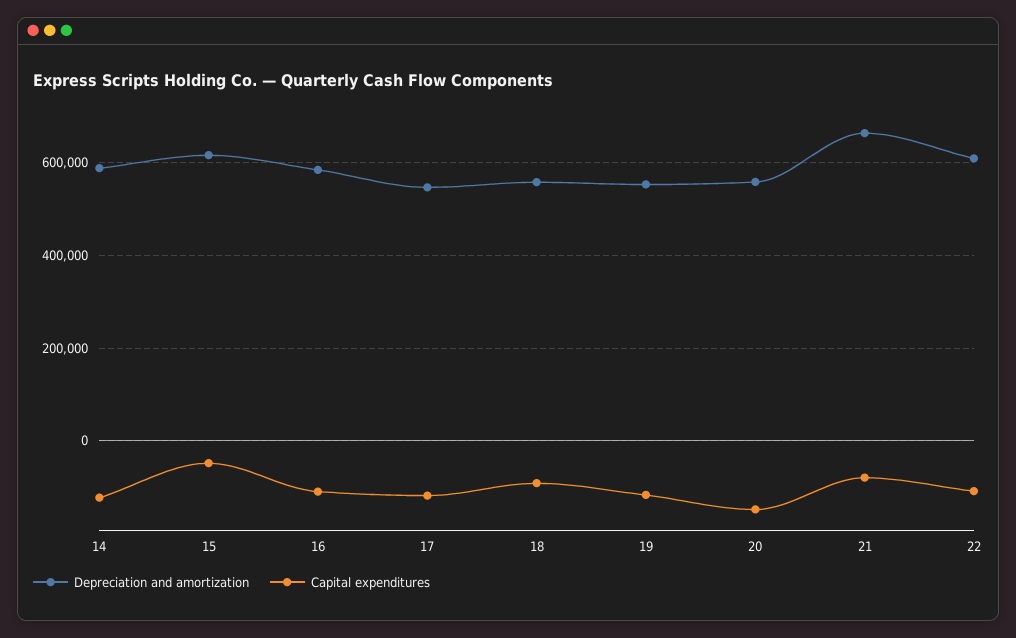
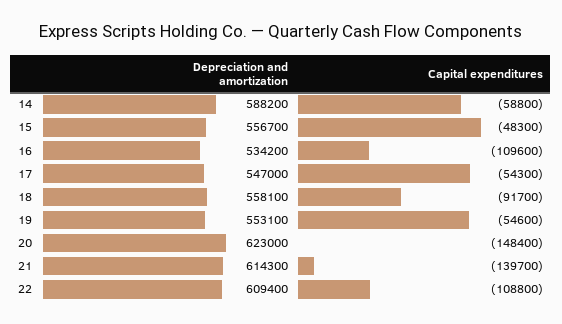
  {
    "Depreciation and amortization": {
      "14": 588200,
-     "15": 620000,
+     "15": 556700,
-     "16": 580000,
+     "16": 534200,
      "17": 547000,
      "18": 558100,
      "19": 553100,
-     "20": 560000,
+     "20": 623000,
-     "21": 660000,
+     "21": 614300,
      "22": 609400
    },
    "Capital expenditures": {
-     "14": -120000,
+     "14": -58800,
      "15": -48300,
      "16": -109600,
-     "17": -120000,
+     "17": -54300,
      "18": -91700,
-     "19": -120000,
+     "19": -54600,
      "20": -148400,
-     "21": -80000,
+     "21": -139700,
      "22": -108800
    }
  }

